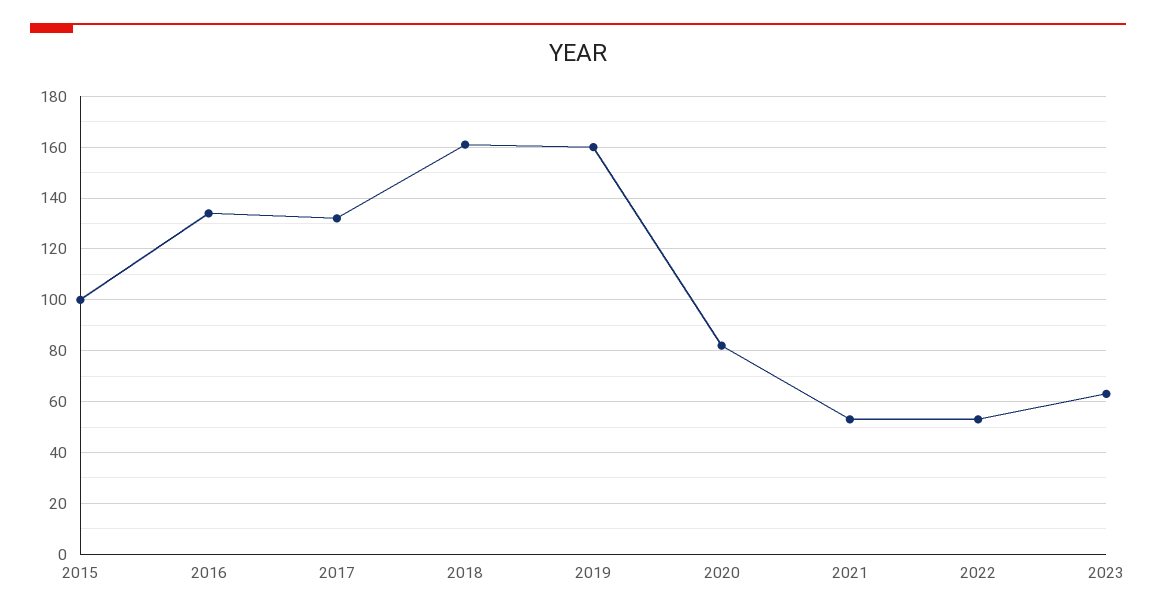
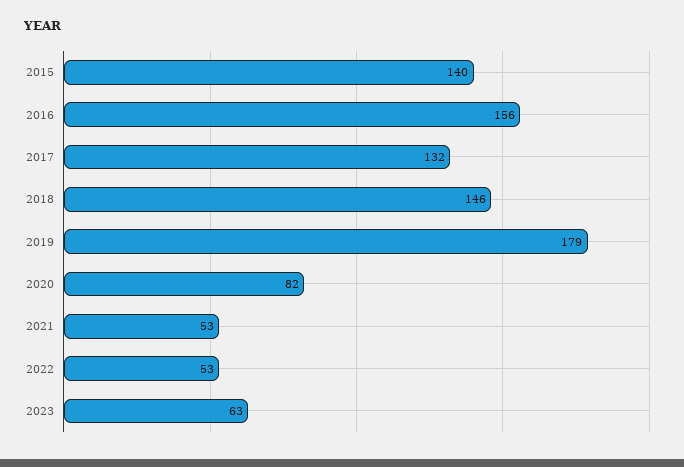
  {
-   "2015": 100,
+   "2015": 140,
-   "2016": 135,
+   "2016": 156,
    "2017": 132,
-   "2018": 160,
+   "2018": 146,
-   "2019": 160,
+   "2019": 179,
    "2020": 82,
    "2021": 53,
    "2022": 53,
    "2023": 63
  }

